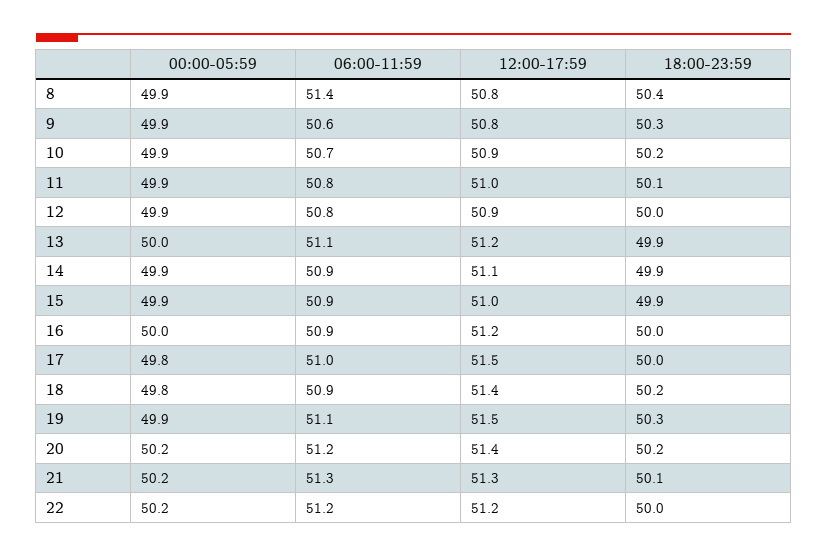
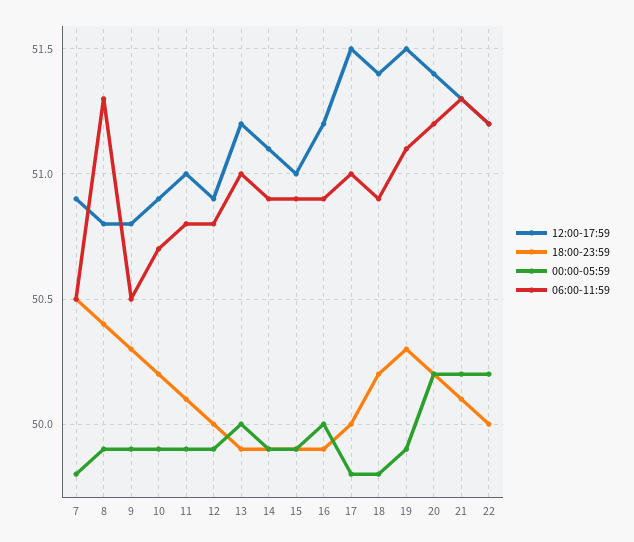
  {
    "00:00-05:59": {
      "8": 49.9,
      "9": 49.9,
      "10": 49.9,
      "11": 49.9,
      "12": 49.9,
      "13": 50,
      "14": 49.9,
      "15": 49.9,
      "16": 50,
      "17": 49.8,
      "18": 49.8,
      "19": 49.9,
      "20": 50.2,
      "21": 50.2,
-     "22": 50.2
+     "22": 50.2,
+     "7": 49.8
    },
    "06:00-11:59": {
-     "8": 51.4,
+     "8": 51.3,
-     "9": 50.6,
+     "9": 50.5,
      "10": 50.7,
      "11": 50.8,
      "12": 50.8,
-     "13": 51.1,
+     "13": 51,
      "14": 50.9,
      "15": 50.9,
      "16": 50.9,
      "17": 51,
      "18": 50.9,
      "19": 51.1,
      "20": 51.2,
      "21": 51.3,
-     "22": 51.2
+     "22": 51.2,
+     "7": 50.5
    },
    "12:00-17:59": {
      "8": 50.8,
      "9": 50.8,
      "10": 50.9,
      "11": 51,
      "12": 50.9,
      "13": 51.2,
      "14": 51.1,
      "15": 51,
      "16": 51.2,
      "17": 51.5,
      "18": 51.4,
      "19": 51.5,
      "20": 51.4,
      "21": 51.3,
-     "22": 51.2
+     "22": 51.2,
+     "7": 50.9
    },
    "18:00-23:59": {
      "8": 50.4,
      "9": 50.3,
      "10": 50.2,
      "11": 50.1,
      "12": 50,
      "13": 49.9,
      "14": 49.9,
      "15": 49.9,
-     "16": 50,
+     "16": 49.9,
      "17": 50,
      "18": 50.2,
      "19": 50.3,
      "20": 50.2,
      "21": 50.1,
-     "22": 50
+     "22": 50,
+     "7": 50.5
    }
  }

